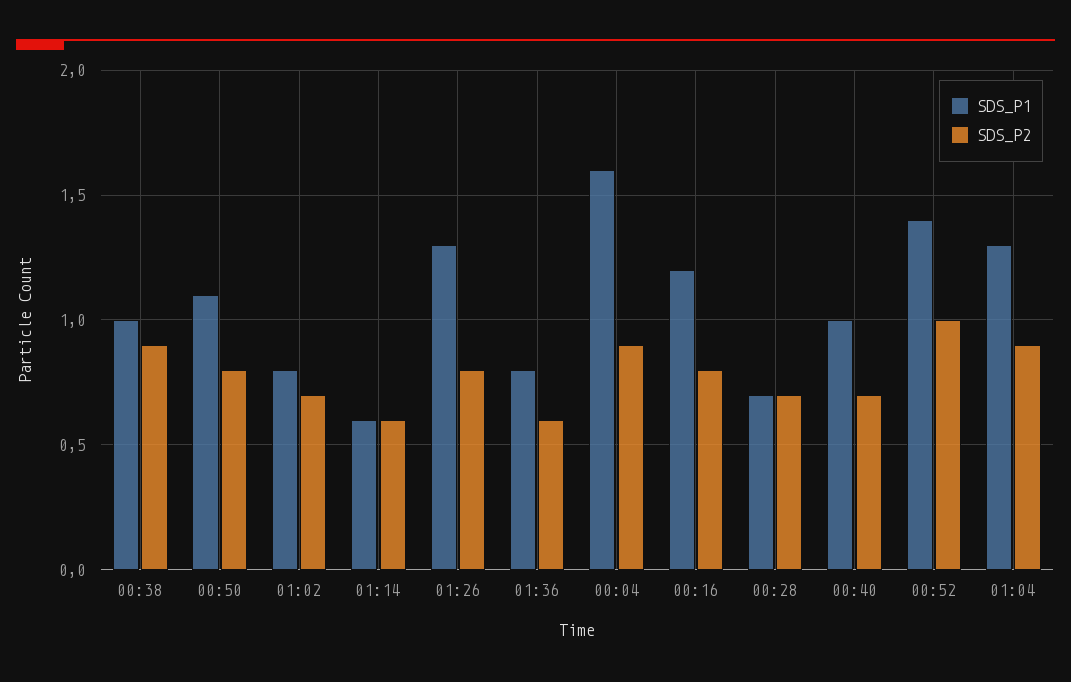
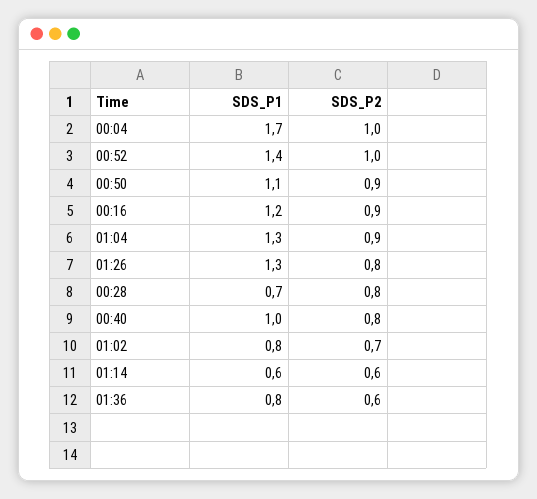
  {
    "SDS_P1": {
-     "00:38": 1,
      "00:50": 1.1,
      "01:02": 0.8,
      "01:14": 0.6,
      "01:26": 1.3,
      "01:36": 0.8,
-     "00:04": 1.6,
+     "00:04": 1.7,
      "00:16": 1.2,
      "00:28": 0.7,
      "00:40": 1,
      "00:52": 1.4,
      "01:04": 1.3
    },
    "SDS_P2": {
-     "00:38": 0.9,
-     "00:50": 0.8,
+     "00:50": 0.9,
      "01:02": 0.7,
      "01:14": 0.6,
      "01:26": 0.8,
      "01:36": 0.6,
-     "00:04": 0.9,
+     "00:04": 1,
-     "00:16": 0.8,
+     "00:16": 0.9,
-     "00:28": 0.7,
+     "00:28": 0.8,
-     "00:40": 0.7,
+     "00:40": 0.8,
      "00:52": 1,
      "01:04": 0.9
    }
  }

